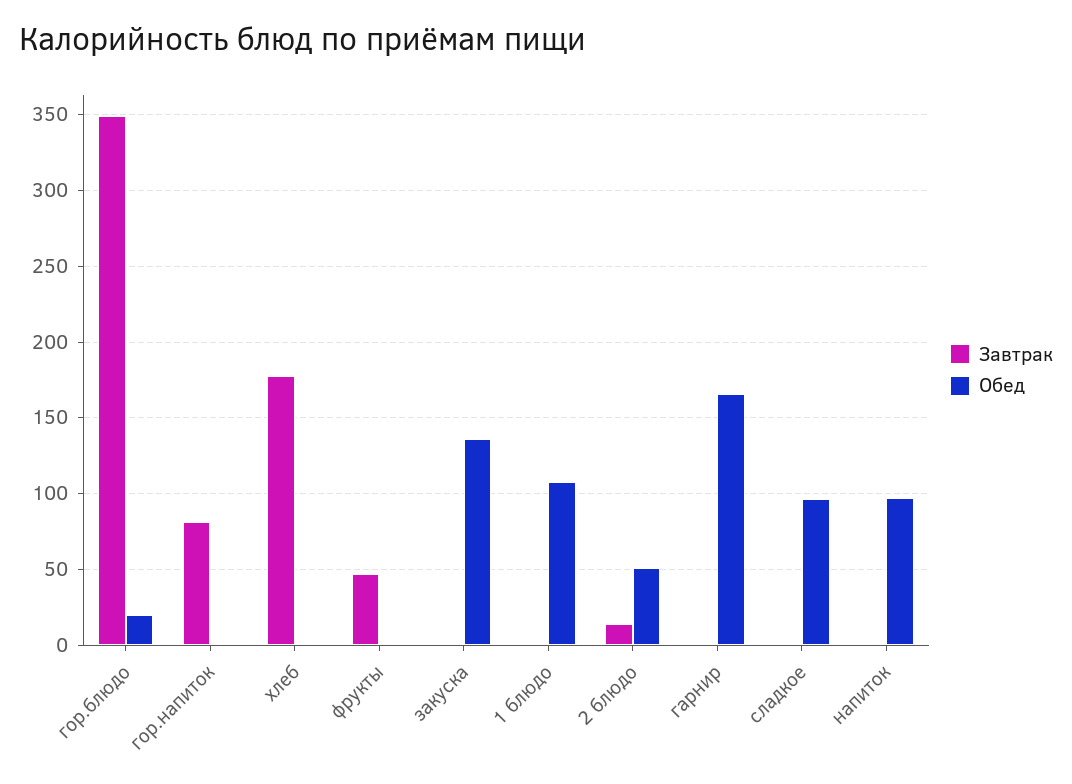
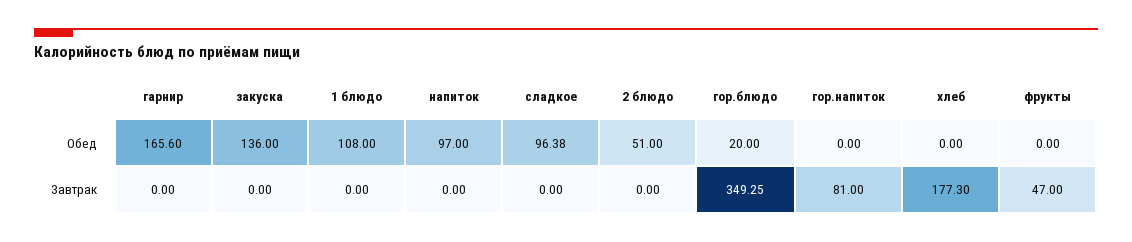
  {
    "Завтрак": {
      "гор.блюдо": 349.25,
      "гор.напиток": 81,
      "хлеб": 177.3,
      "фрукты": 47,
      "закуска": 0,
      "1 блюдо": 0,
-     "2 блюдо": 15,
+     "2 блюдо": 0,
      "гарнир": 0,
      "сладкое": 0,
      "напиток": 0
    },
    "Обед": {
      "гор.блюдо": 20,
      "гор.напиток": 0,
      "хлеб": 0,
      "фрукты": 0,
      "закуска": 136,
      "1 блюдо": 108,
      "2 блюдо": 51,
      "гарнир": 165.6,
      "сладкое": 96.38,
      "напиток": 97
    }
  }

